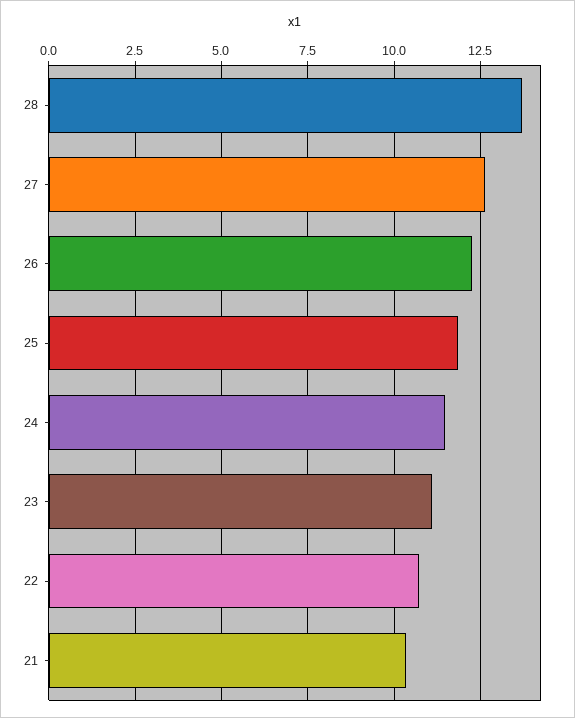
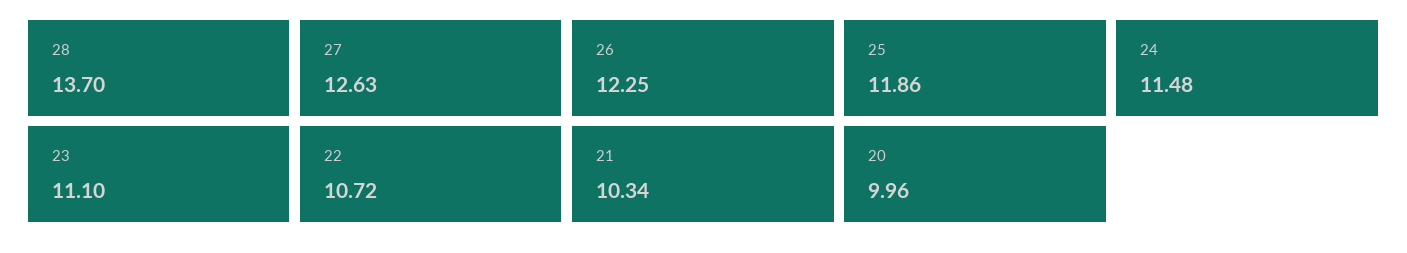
  {
    "28": 13.7,
    "27": 12.63,
    "26": 12.25,
    "25": 11.86,
    "24": 11.48,
    "23": 11.1,
    "22": 10.72,
-   "21": 10.34
+   "21": 10.34,
+   "20": 9.96
  }

